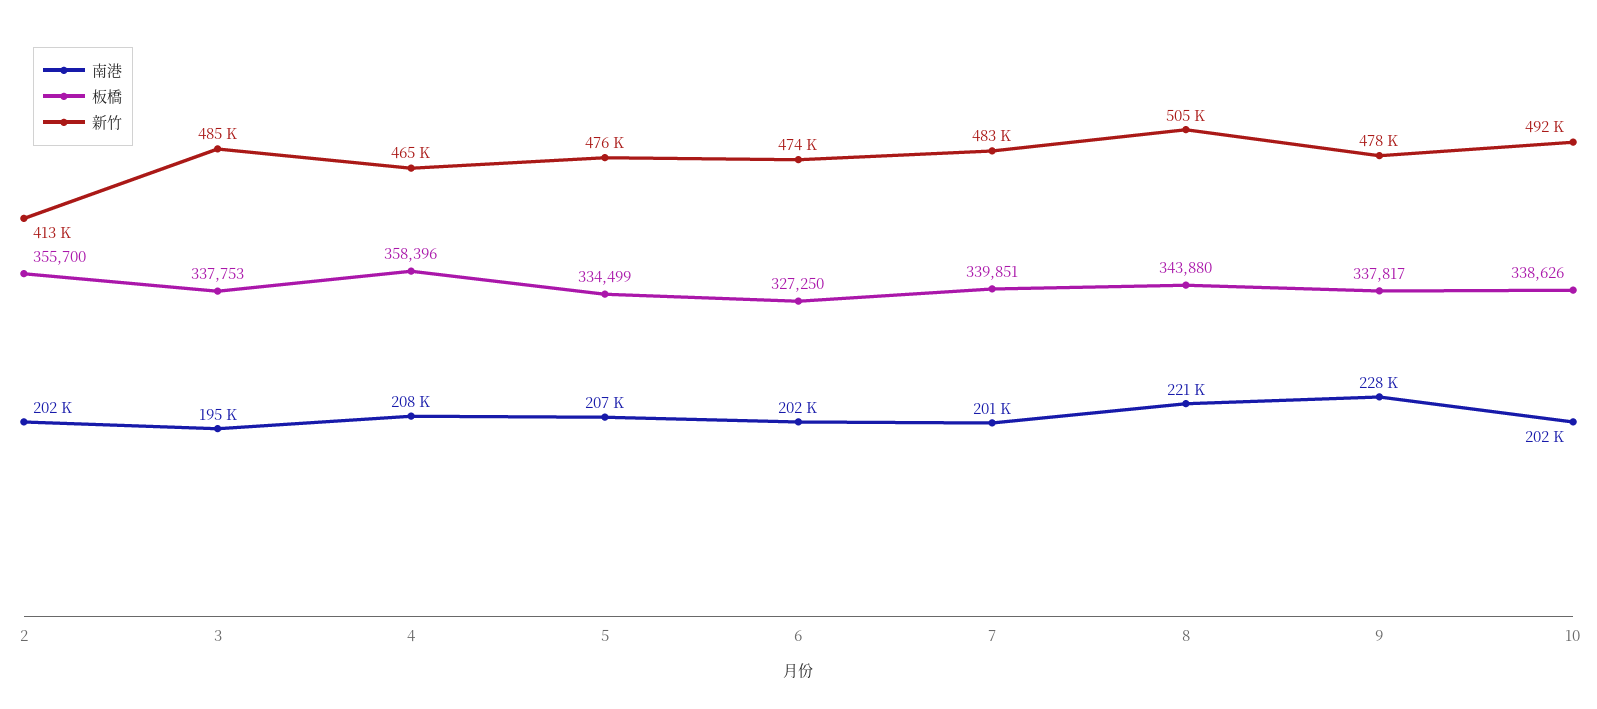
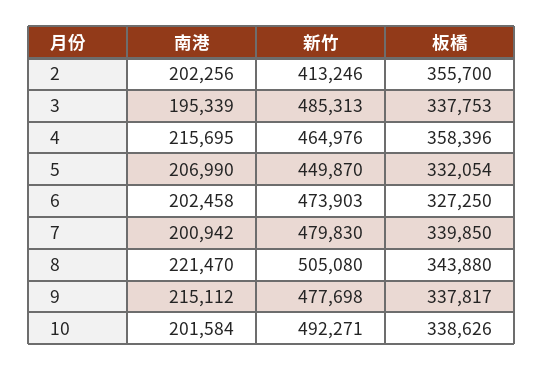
  {
    "南港": {
      "2": 202256,
      "3": 195339,
-     "4": 208000,
+     "4": 215695,
      "5": 206990,
      "6": 202458,
      "7": 200942,
      "8": 221470,
-     "9": 228000,
+     "9": 215112,
      "10": 201584
    },
    "板橋": {
      "2": 355700,
      "3": 337753,
      "4": 358396,
-     "5": 334499,
+     "5": 332054,
      "6": 327250,
-     "7": 339851,
+     "7": 339850,
      "8": 343880,
      "9": 337817,
      "10": 338626
    },
    "新竹": {
      "2": 413246,
      "3": 485313,
      "4": 464976,
-     "5": 476000,
+     "5": 449870,
      "6": 473903,
-     "7": 483000,
+     "7": 479830,
      "8": 505080,
      "9": 477698,
      "10": 492271
    }
  }

